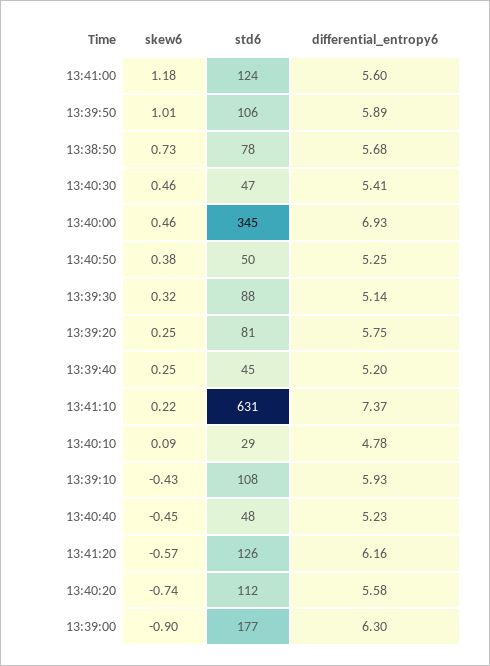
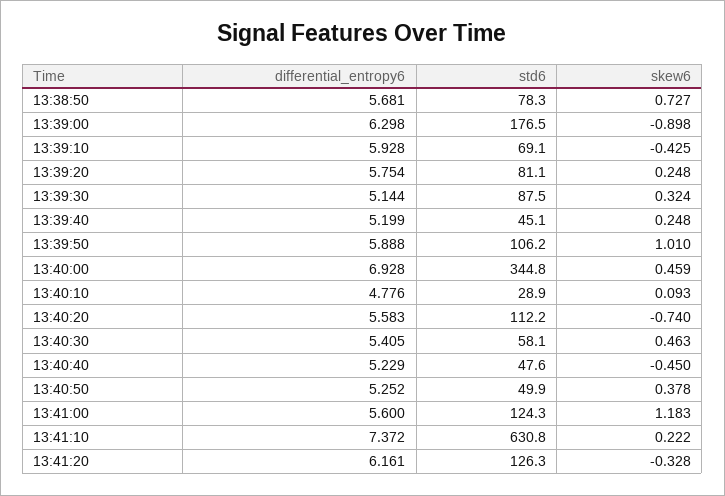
  {
    "skew6": {
      "13:41:00": 1.183,
      "13:39:50": 1.01,
      "13:38:50": 0.727,
      "13:40:30": 0.463,
      "13:40:00": 0.459,
      "13:40:50": 0.378,
      "13:39:30": 0.324,
      "13:39:20": 0.248,
      "13:39:40": 0.248,
      "13:41:10": 0.222,
      "13:40:10": 0.093,
      "13:39:10": -0.425,
      "13:40:40": -0.45,
-     "13:41:20": -0.57,
+     "13:41:20": -0.328,
      "13:40:20": -0.74,
      "13:39:00": -0.898
    },
    "std6": {
      "13:41:00": 124.3,
      "13:39:50": 106.2,
      "13:38:50": 78.3,
-     "13:40:30": 47,
+     "13:40:30": 58.1,
      "13:40:00": 344.8,
      "13:40:50": 49.9,
      "13:39:30": 87.5,
      "13:39:20": 81.1,
      "13:39:40": 45.1,
      "13:41:10": 630.8,
      "13:40:10": 28.9,
-     "13:39:10": 108,
+     "13:39:10": 69.1,
      "13:40:40": 47.6,
      "13:41:20": 126.3,
      "13:40:20": 112.2,
      "13:39:00": 176.5
    },
    "differential_entropy6": {
      "13:41:00": 5.6,
      "13:39:50": 5.888,
      "13:38:50": 5.681,
      "13:40:30": 5.405,
      "13:40:00": 6.928,
      "13:40:50": 5.252,
      "13:39:30": 5.144,
      "13:39:20": 5.754,
      "13:39:40": 5.199,
      "13:41:10": 7.372,
      "13:40:10": 4.776,
      "13:39:10": 5.928,
      "13:40:40": 5.229,
      "13:41:20": 6.161,
      "13:40:20": 5.583,
      "13:39:00": 6.298
    }
  }

